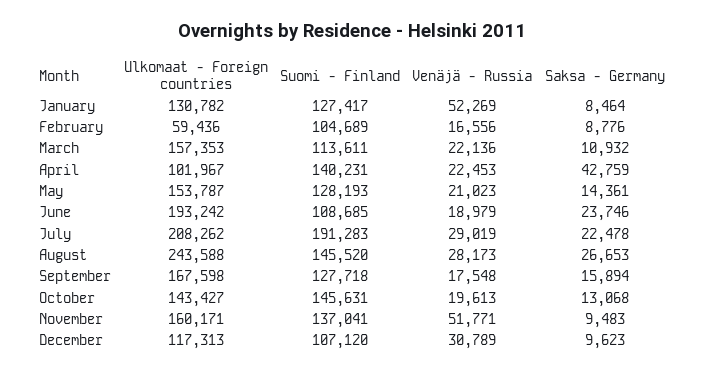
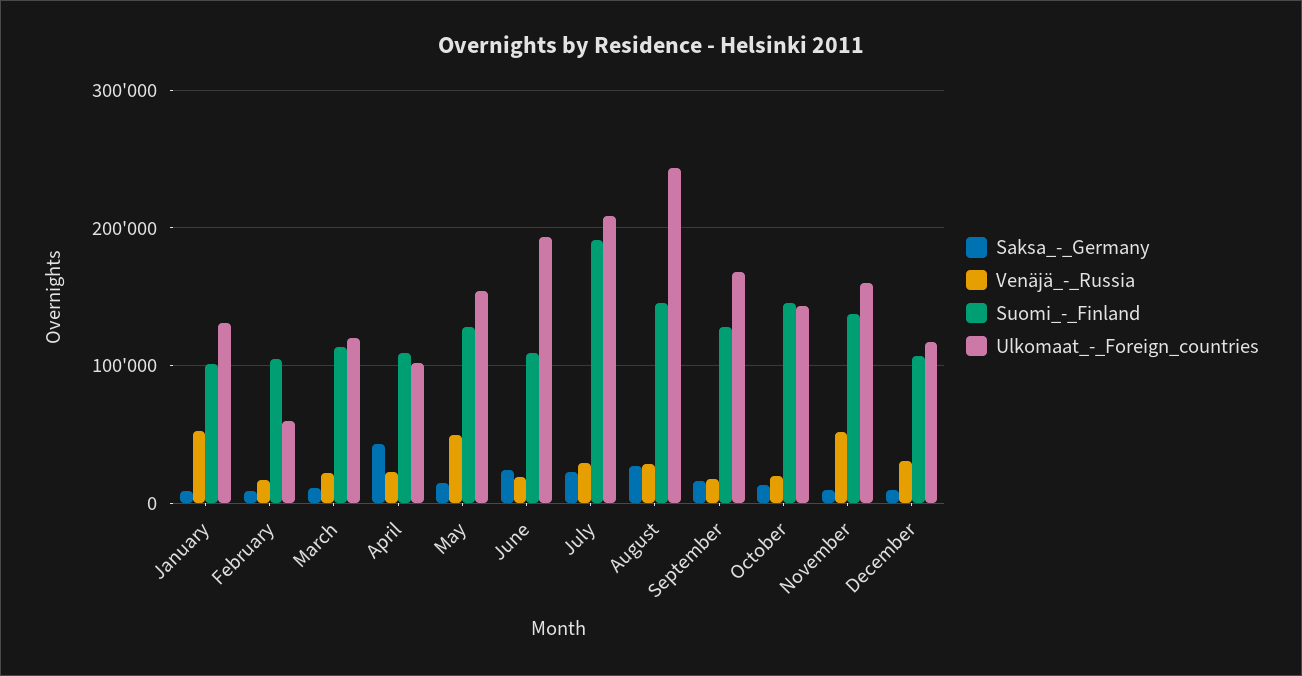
  {
    "Ulkomaat - Foreign countries": {
      "January": 130782,
      "February": 59436,
-     "March": 157353,
+     "March": 120000,
      "April": 101967,
      "May": 153787,
      "June": 193242,
      "July": 208262,
      "August": 243588,
      "September": 167598,
      "October": 143427,
      "November": 160171,
      "December": 117313
    },
    "Suomi - Finland": {
-     "January": 127417,
+     "January": 100000,
      "February": 104689,
      "March": 113611,
-     "April": 140231,
+     "April": 110000,
      "May": 128193,
      "June": 108685,
      "July": 191283,
      "August": 145520,
      "September": 127718,
      "October": 145631,
      "November": 137041,
      "December": 107120
    },
    "Venäjä - Russia": {
      "January": 52269,
      "February": 16556,
      "March": 22136,
      "April": 22453,
-     "May": 21023,
+     "May": 50000,
      "June": 18979,
      "July": 29019,
      "August": 28173,
      "September": 17548,
      "October": 19613,
      "November": 51771,
      "December": 30789
    },
    "Saksa - Germany": {
      "January": 8464,
      "February": 8776,
      "March": 10932,
      "April": 42759,
      "May": 14361,
      "June": 23746,
      "July": 22478,
      "August": 26653,
      "September": 15894,
      "October": 13068,
      "November": 9483,
      "December": 9623
    }
  }

